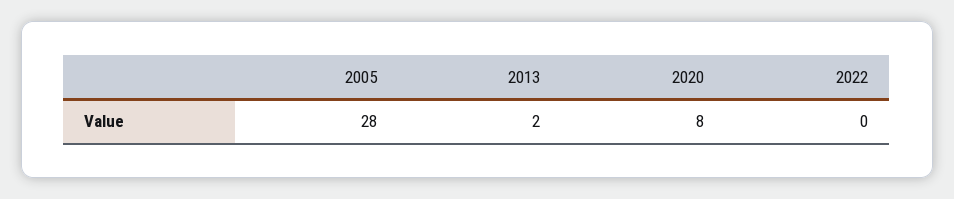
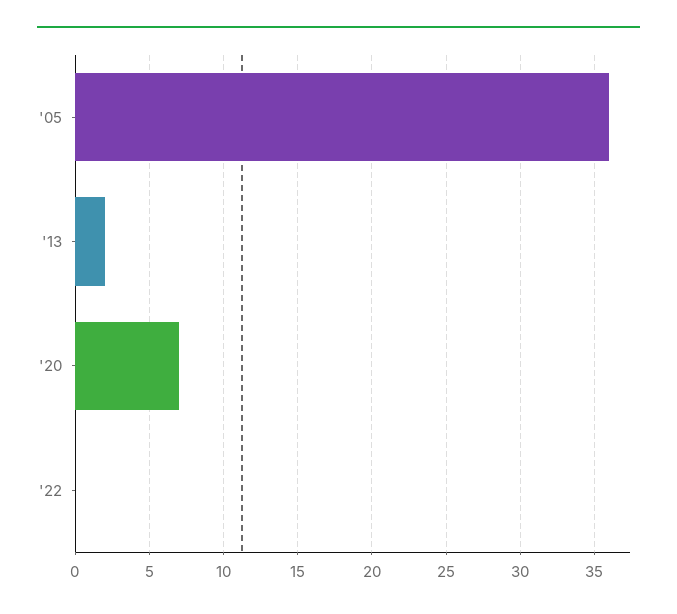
  {
-   "2005": 28,
+   "2005": 36,
    "2013": 2,
-   "2020": 8,
+   "2020": 7,
    "2022": 0
  }

